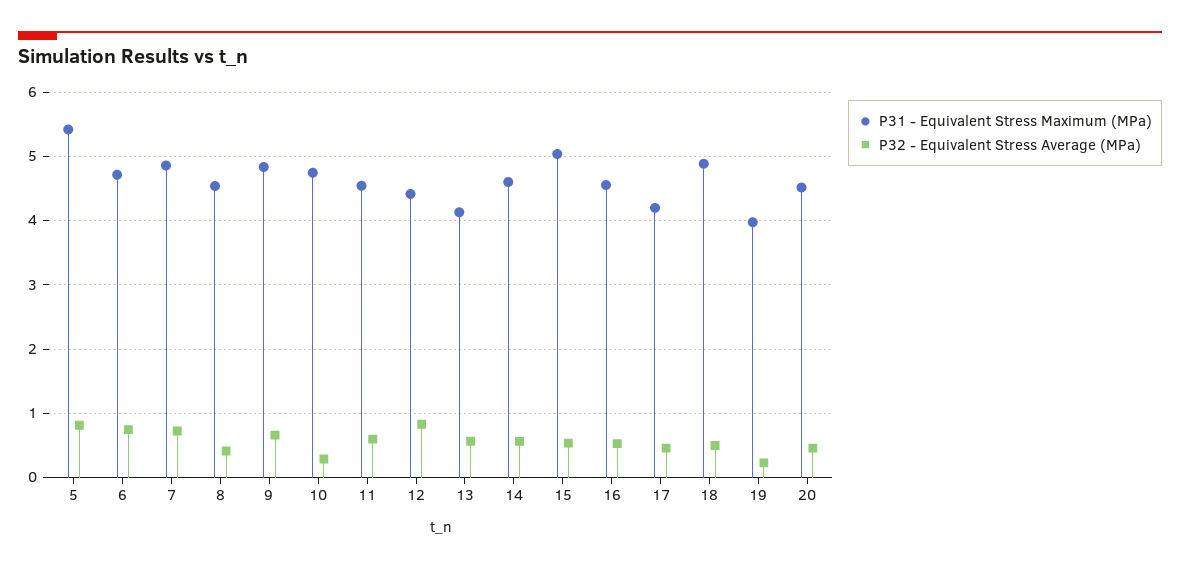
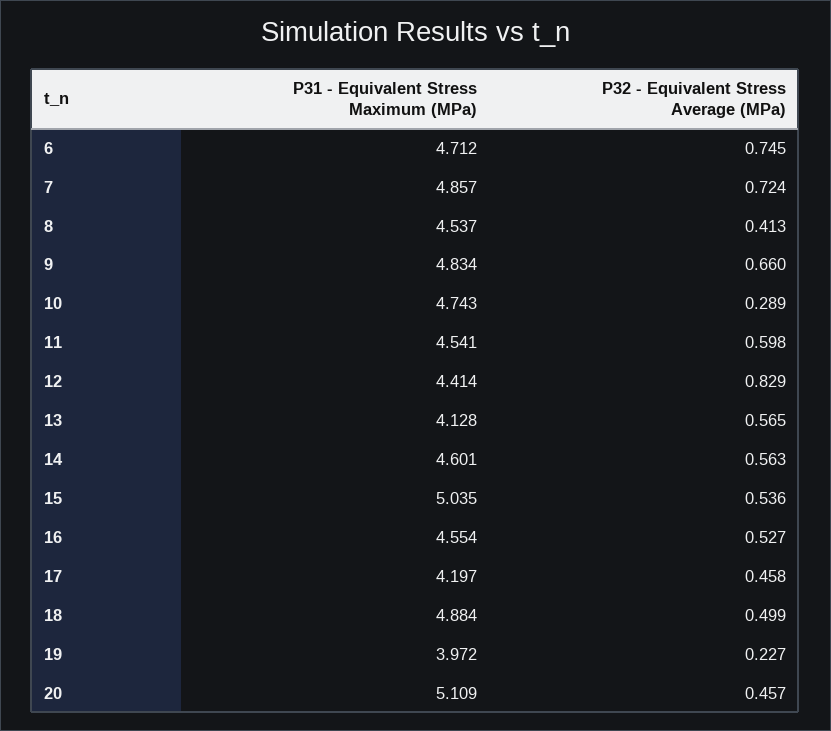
  {
    "P31 - Equivalent Stress Maximum (MPa)": {
-     "5": 5.4,
      "6": 4.712,
      "7": 4.857,
      "8": 4.537,
      "9": 4.834,
      "10": 4.743,
      "11": 4.541,
      "12": 4.414,
      "13": 4.128,
      "14": 4.601,
      "15": 5.035,
      "16": 4.554,
      "17": 4.197,
      "18": 4.884,
      "19": 3.972,
-     "20": 4.5
+     "20": 5.109
    },
    "P32 - Equivalent Stress Average (MPa)": {
-     "5": 0.8,
      "6": 0.745,
      "7": 0.724,
      "8": 0.413,
      "9": 0.66,
      "10": 0.289,
      "11": 0.598,
      "12": 0.829,
      "13": 0.565,
      "14": 0.563,
      "15": 0.536,
      "16": 0.527,
      "17": 0.458,
      "18": 0.499,
      "19": 0.227,
      "20": 0.457
    }
  }

